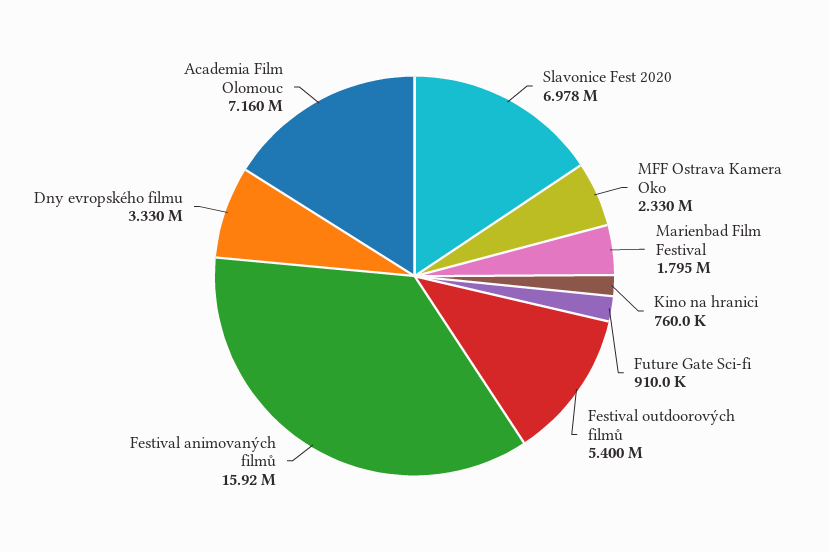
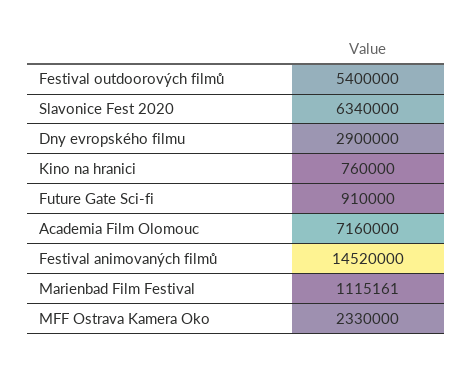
  {
-   "Slavonice Fest 2020": 6978000,
+   "Slavonice Fest 2020": 6340000,
    "MFF Ostrava Kamera Oko": 2330000,
-   "Marienbad Film Festival": 1795000,
+   "Marienbad Film Festival": 1115161,
    "Kino na hranici": 760000,
    "Future Gate Sci-fi": 910000,
    "Festival outdoorových filmů": 5400000,
-   "Festival animovaných filmů": 15920000,
+   "Festival animovaných filmů": 14520000,
-   "Dny evropského filmu": 3330000,
+   "Dny evropského filmu": 2900000,
    "Academia Film Olomouc": 7160000
  }

